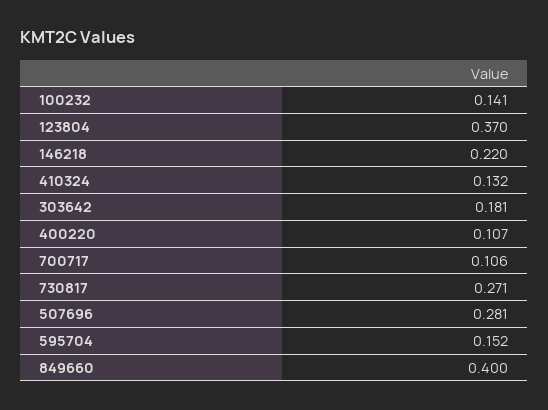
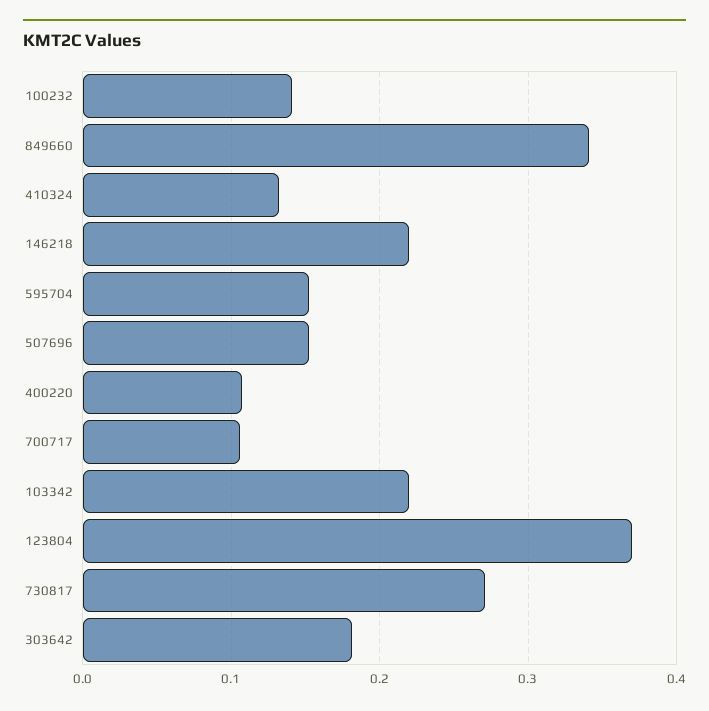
  {
    "100232": 0.141,
    "123804": 0.37,
    "146218": 0.22,
    "410324": 0.132,
    "303642": 0.181,
    "400220": 0.107,
    "700717": 0.106,
    "730817": 0.271,
-   "507696": 0.281,
+   "507696": 0.15,
    "595704": 0.152,
-   "849660": 0.4
+   "849660": 0.34,
+   "103342": 0.22
  }

